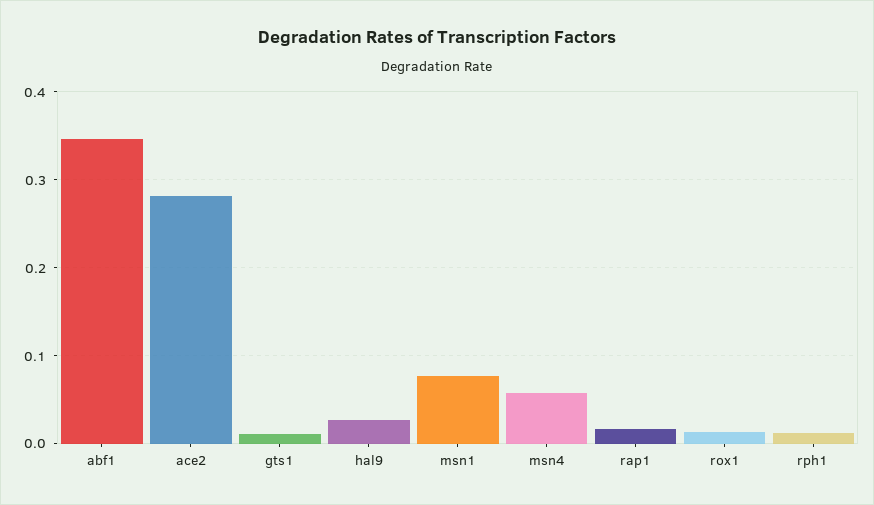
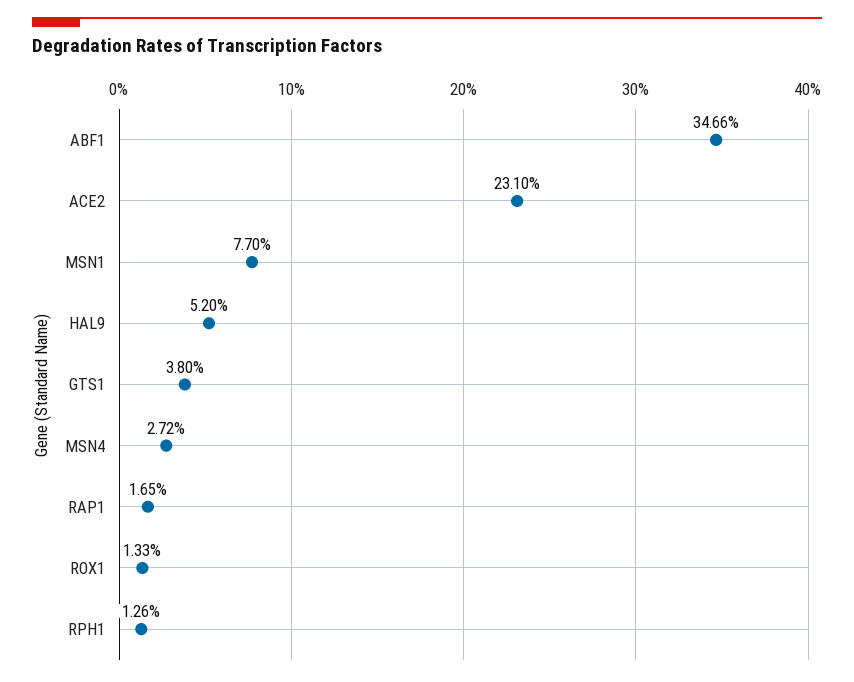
  {
    "abf1": 0.3466,
-   "ace2": 0.28,
+   "ace2": 0.231,
-   "gts1": 0.01,
+   "gts1": 0.038,
-   "hal9": 0.03,
+   "hal9": 0.052,
    "msn1": 0.077,
-   "msn4": 0.06,
+   "msn4": 0.0272,
    "rap1": 0.0165,
    "rox1": 0.0133,
    "rph1": 0.0126
  }

